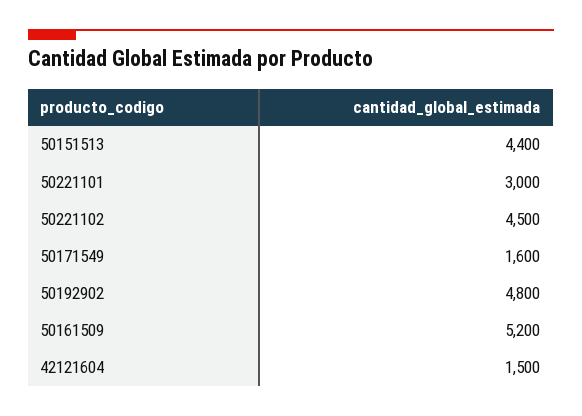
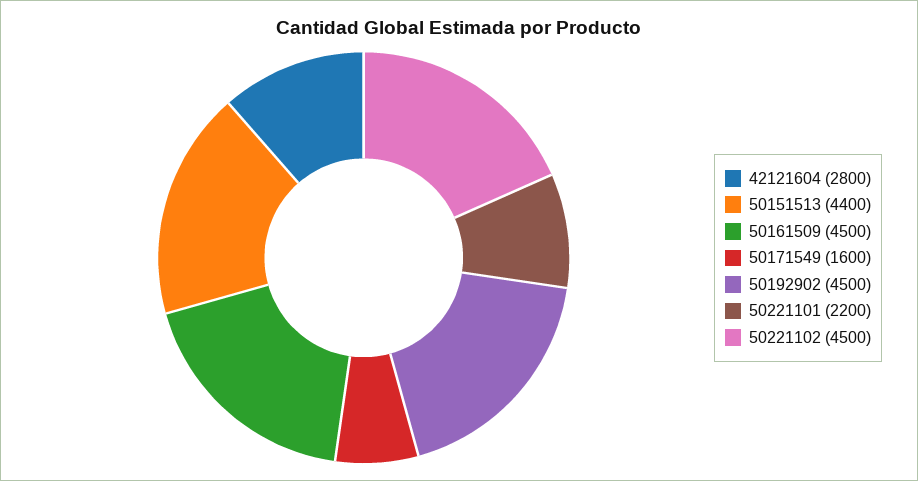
  {
    "50151513": 4400,
-   "50221101": 3000,
+   "50221101": 2200,
    "50221102": 4500,
    "50171549": 1600,
-   "50192902": 4800,
+   "50192902": 4500,
-   "50161509": 5200,
+   "50161509": 4500,
-   "42121604": 1500
+   "42121604": 2800
  }

